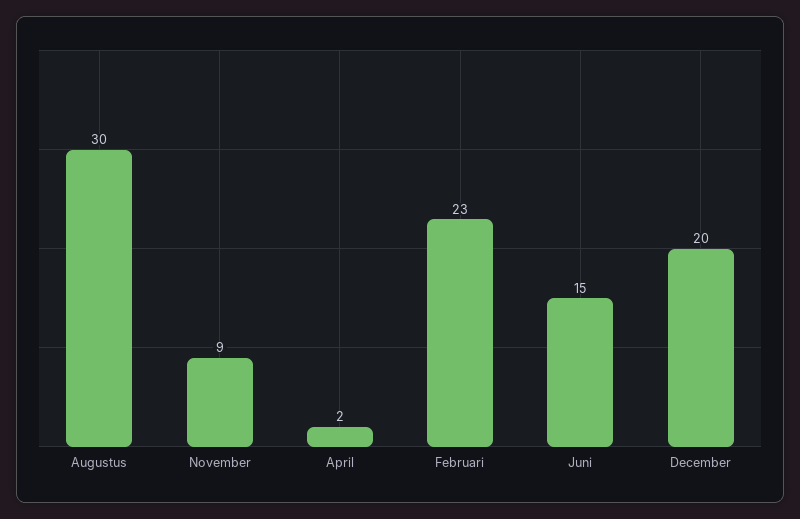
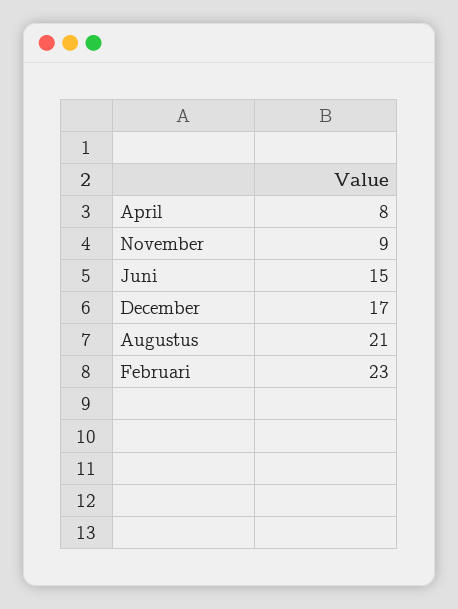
  {
-   "Augustus": 30,
+   "Augustus": 21,
    "November": 9,
-   "April": 2,
+   "April": 8,
    "Februari": 23,
    "Juni": 15,
-   "December": 20
+   "December": 17
  }

